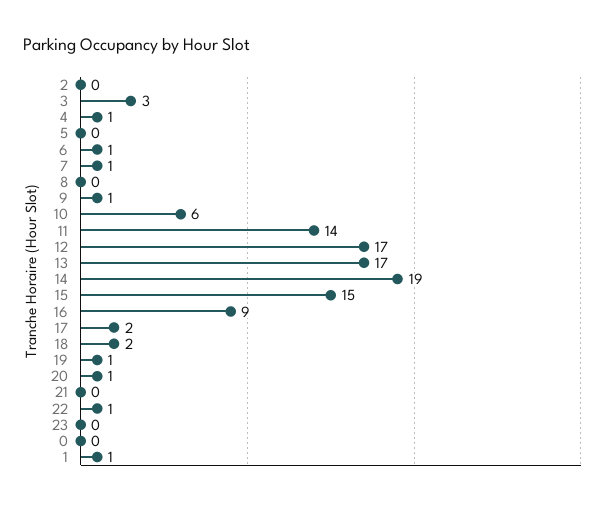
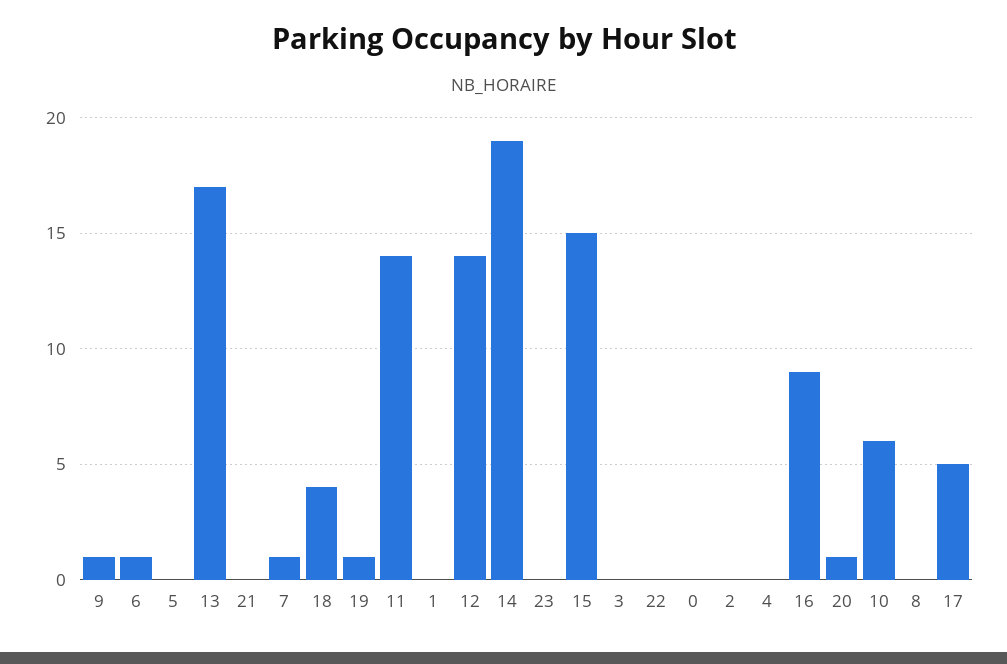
  {
    "2": 0,
-   "3": 3,
+   "3": 0,
-   "4": 1,
+   "4": 0,
    "5": 0,
    "6": 1,
    "7": 1,
    "8": 0,
    "9": 1,
    "10": 6,
    "11": 14,
-   "12": 17,
+   "12": 14,
    "13": 17,
    "14": 19,
    "15": 15,
    "16": 9,
-   "17": 2,
+   "17": 5,
-   "18": 2,
+   "18": 4,
    "19": 1,
    "20": 1,
    "21": 0,
-   "22": 1,
+   "22": 0,
    "23": 0,
    "0": 0,
-   "1": 1
+   "1": 0
  }

